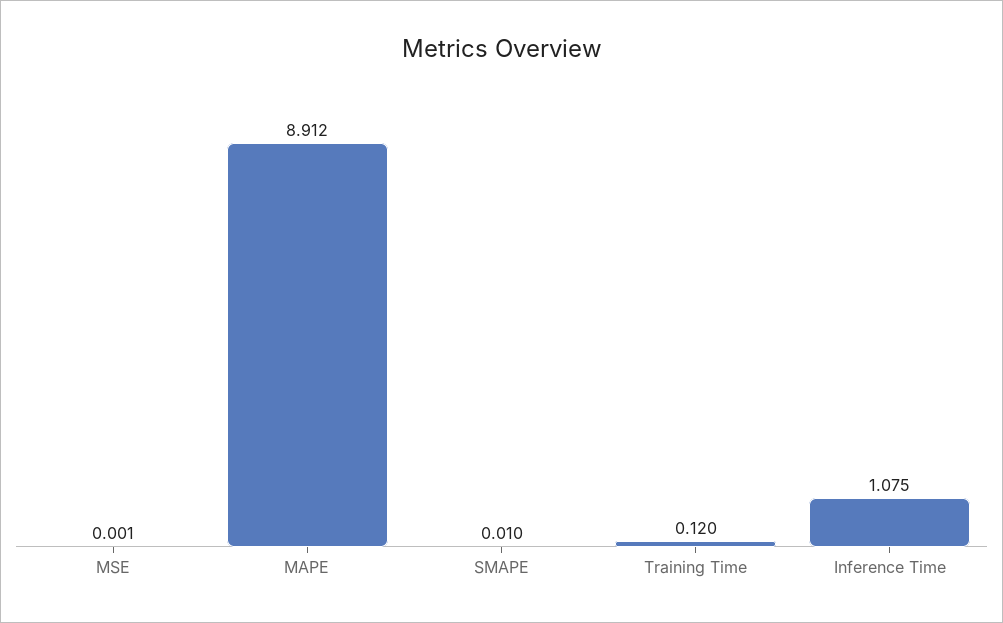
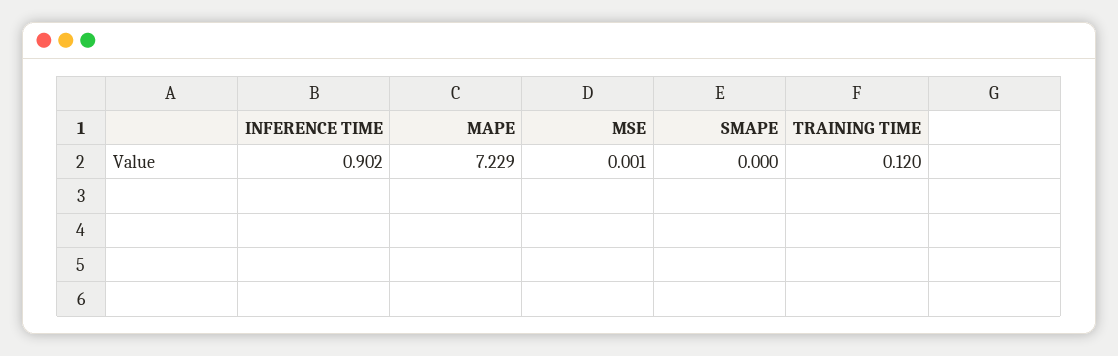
  {
    "MSE": 0.001,
-   "MAPE": 8.912,
+   "MAPE": 7.229,
-   "SMAPE": 0.01,
+   "SMAPE": 0,
    "Training Time": 0.12,
-   "Inference Time": 1.075
+   "Inference Time": 0.902
  }

